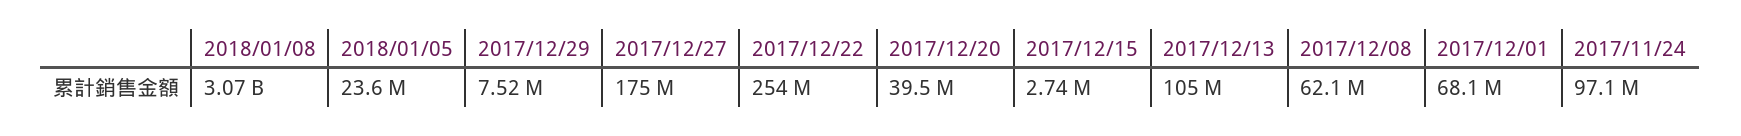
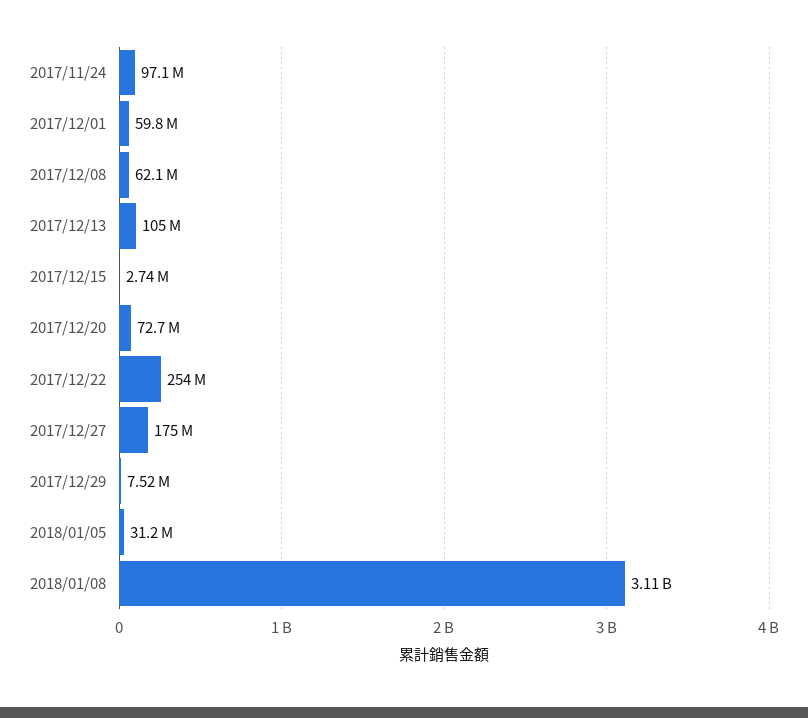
  {
-   "2018/01/08": 3070000000,
+   "2018/01/08": 3110000000,
-   "2018/01/05": 23600000,
+   "2018/01/05": 31200000,
    "2017/12/29": 7520000,
    "2017/12/27": 175000000,
    "2017/12/22": 254000000,
-   "2017/12/20": 39500000,
+   "2017/12/20": 72700000,
    "2017/12/15": 2740000,
    "2017/12/13": 105000000,
    "2017/12/08": 62100000,
-   "2017/12/01": 68100000,
+   "2017/12/01": 59800000,
    "2017/11/24": 97100000
  }

